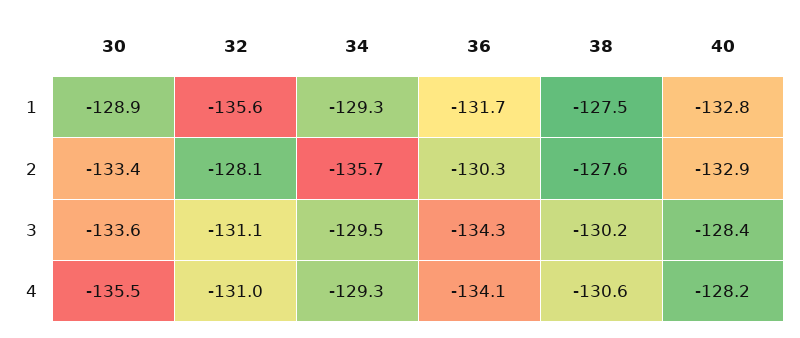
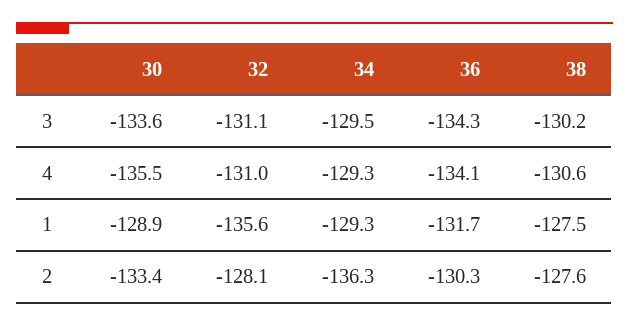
  {
    "30": {
      "1": -128.9,
      "2": -133.4,
      "3": -133.6,
      "4": -135.5
    },
    "32": {
      "1": -135.6,
      "2": -128.1,
      "3": -131.1,
      "4": -131
    },
    "34": {
      "1": -129.3,
-     "2": -135.7,
+     "2": -136.3,
      "3": -129.5,
      "4": -129.3
    },
    "36": {
      "1": -131.7,
      "2": -130.3,
      "3": -134.3,
      "4": -134.1
    },
    "38": {
      "1": -127.5,
      "2": -127.6,
      "3": -130.2,
      "4": -130.6
-   },
+   }
-   "40": {
-     "1": -132.8,
-     "2": -132.9,
-     "3": -128.4,
-     "4": -128.2
-   }
  }

